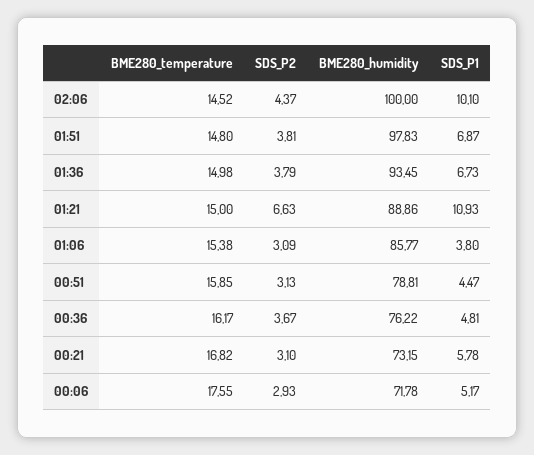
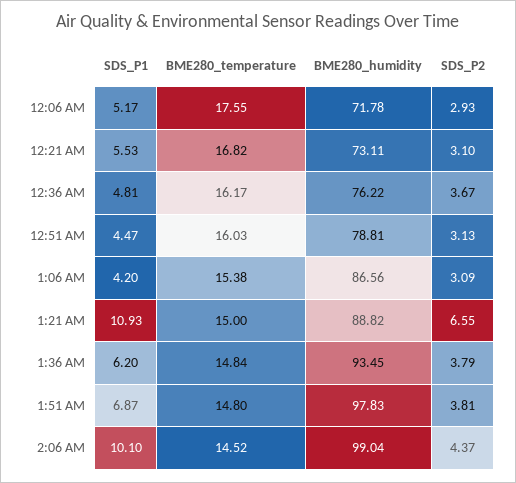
  {
    "BME280_temperature": {
      "02:06": 14.52,
      "01:51": 14.8,
-     "01:36": 14.98,
+     "01:36": 14.84,
      "01:21": 15,
      "01:06": 15.38,
-     "00:51": 15.85,
+     "00:51": 16.03,
      "00:36": 16.17,
      "00:21": 16.82,
      "00:06": 17.55
    },
    "SDS_P2": {
      "02:06": 4.37,
      "01:51": 3.81,
      "01:36": 3.79,
-     "01:21": 6.63,
+     "01:21": 6.55,
      "01:06": 3.09,
      "00:51": 3.13,
      "00:36": 3.67,
      "00:21": 3.1,
      "00:06": 2.93
    },
    "BME280_humidity": {
-     "02:06": 100,
+     "02:06": 99.04,
      "01:51": 97.83,
      "01:36": 93.45,
-     "01:21": 88.86,
+     "01:21": 88.82,
-     "01:06": 85.77,
+     "01:06": 86.56,
      "00:51": 78.81,
      "00:36": 76.22,
-     "00:21": 73.15,
+     "00:21": 73.11,
      "00:06": 71.78
    },
    "SDS_P1": {
      "02:06": 10.1,
      "01:51": 6.87,
-     "01:36": 6.73,
+     "01:36": 6.2,
      "01:21": 10.93,
-     "01:06": 3.8,
+     "01:06": 4.2,
      "00:51": 4.47,
      "00:36": 4.81,
-     "00:21": 5.78,
+     "00:21": 5.53,
      "00:06": 5.17
    }
  }

